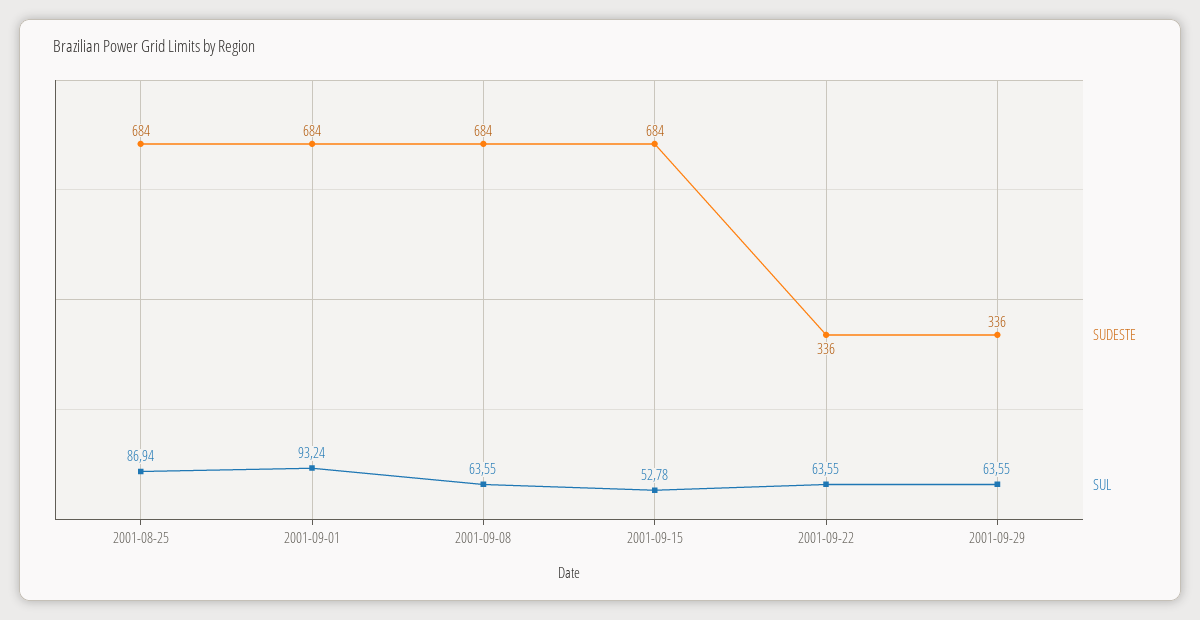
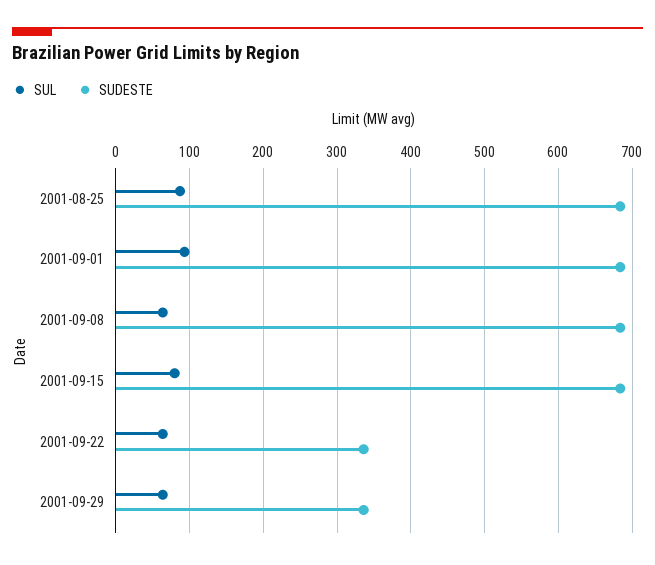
  {
    "SUDESTE": {
      "2001-08-25": 684,
      "2001-09-01": 684,
      "2001-09-08": 684,
      "2001-09-15": 684,
      "2001-09-22": 336,
      "2001-09-29": 336
    },
    "SUL": {
      "2001-08-25": 86.94,
      "2001-09-01": 93.24,
      "2001-09-08": 63.55,
-     "2001-09-15": 52.78,
+     "2001-09-15": 80,
      "2001-09-22": 63.55,
      "2001-09-29": 63.55
    }
  }

